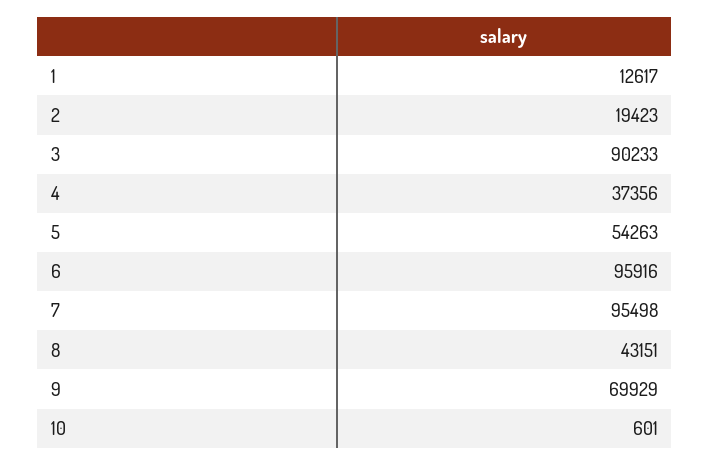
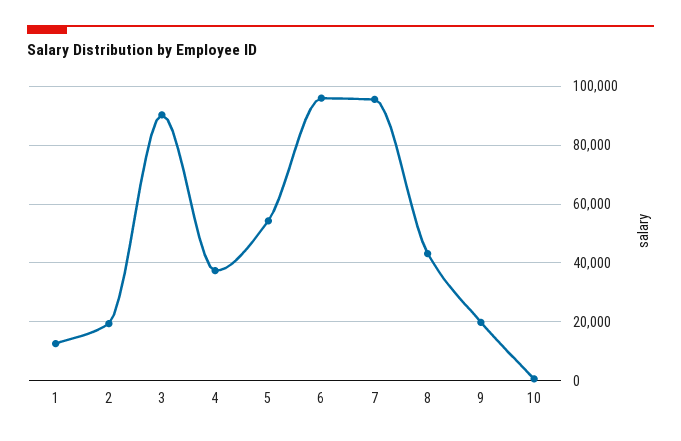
  {
    "1": 12617,
    "2": 19423,
    "3": 90233,
    "4": 37356,
    "5": 54263,
    "6": 95916,
    "7": 95498,
    "8": 43151,
-   "9": 69929,
+   "9": 20000,
    "10": 601
  }

